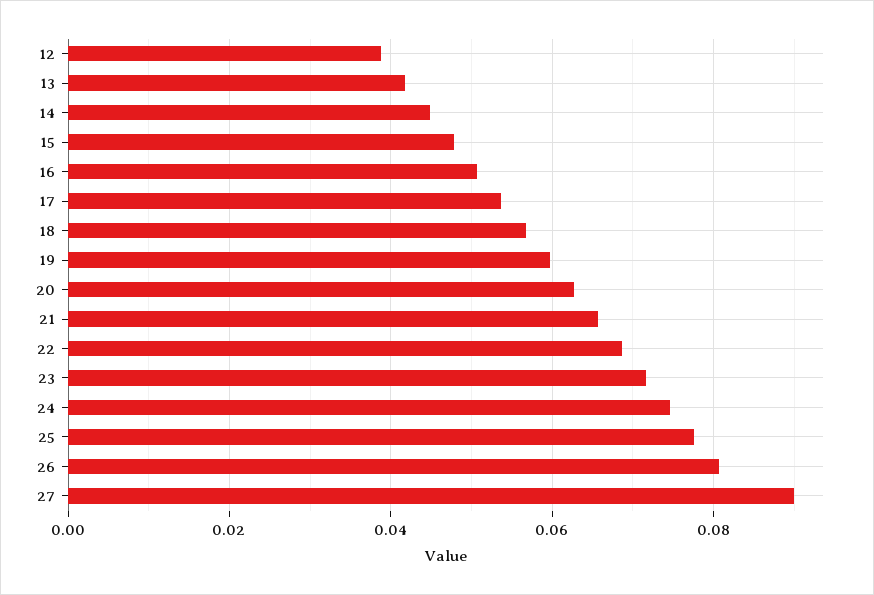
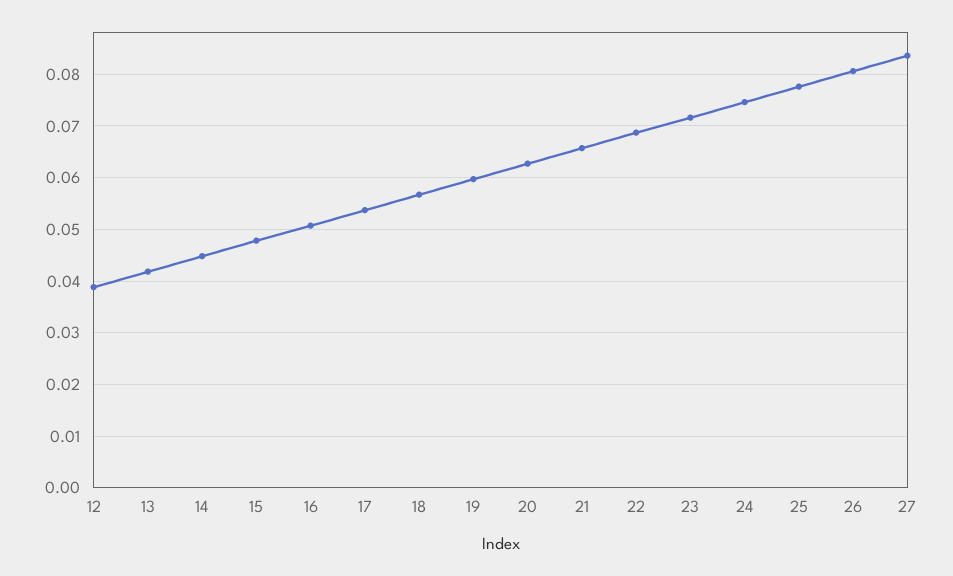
  {
    "12": 0.038,
    "13": 0.042,
    "14": 0.044,
    "15": 0.048,
    "16": 0.05,
    "17": 0.054,
    "18": 0.056,
    "19": 0.06,
    "20": 0.062,
    "21": 0.066,
    "22": 0.068,
    "23": 0.072,
    "24": 0.074,
    "25": 0.078,
    "26": 0.08,
-   "27": 0.09
+   "27": 0.084
  }

